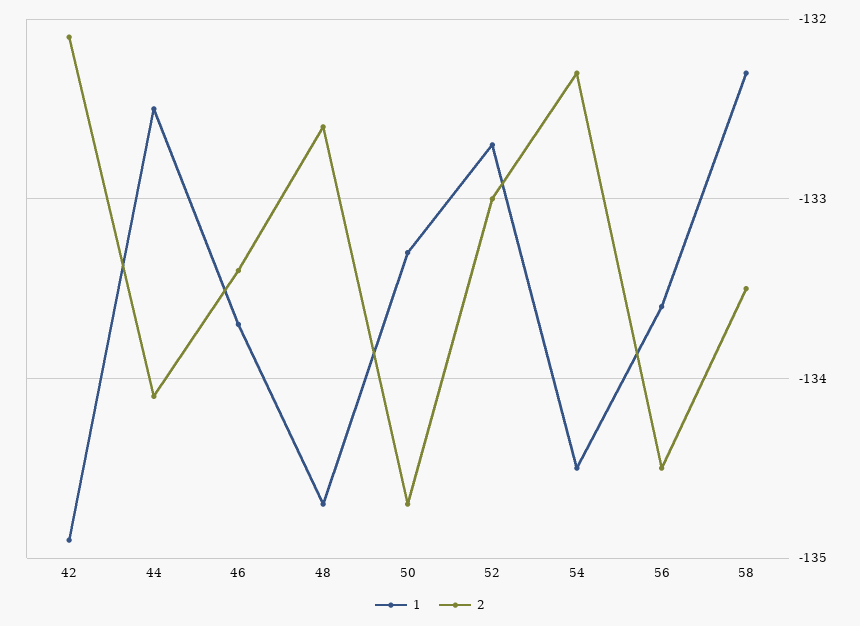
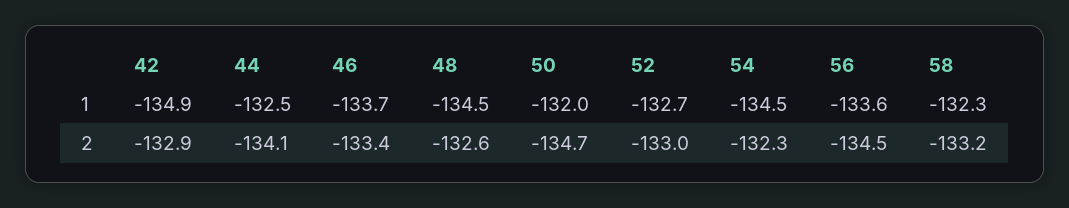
  {
    "1": {
      "42": -134.9,
      "44": -132.5,
      "46": -133.7,
-     "48": -134.7,
+     "48": -134.5,
-     "50": -133.3,
+     "50": -132,
      "52": -132.7,
      "54": -134.5,
      "56": -133.6,
      "58": -132.3
    },
    "2": {
-     "42": -132.1,
+     "42": -132.9,
      "44": -134.1,
      "46": -133.4,
      "48": -132.6,
      "50": -134.7,
      "52": -133,
      "54": -132.3,
      "56": -134.5,
-     "58": -133.5
+     "58": -133.2
    }
  }

